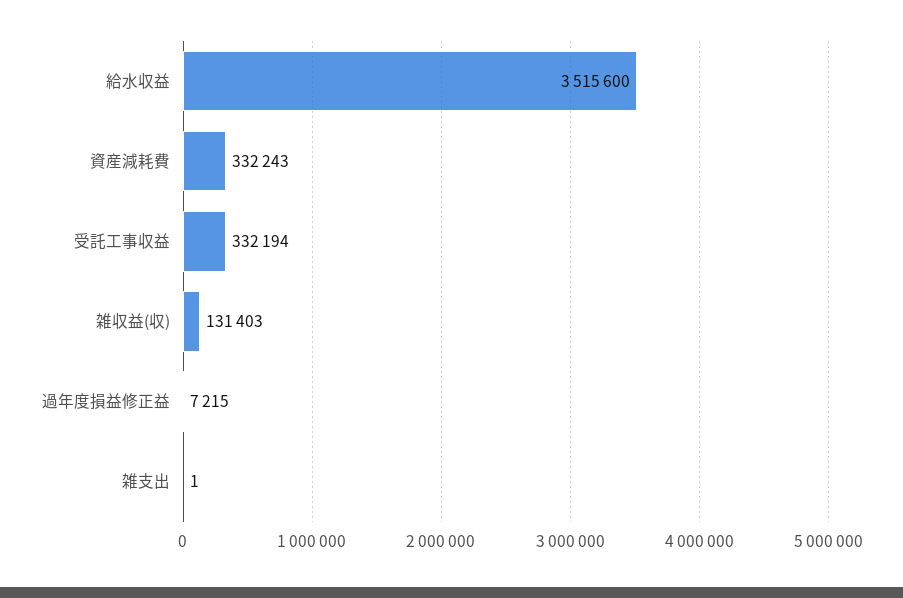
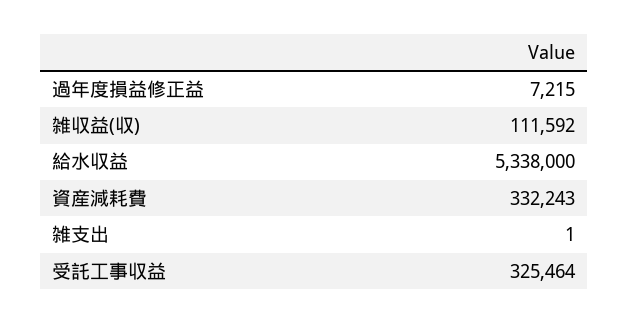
  {
-   "給水収益": 3515600,
+   "給水収益": 5338000,
    "資産減耗費": 332243,
-   "受託工事収益": 332194,
+   "受託工事収益": 325464,
-   "雑収益(収)": 131403,
+   "雑収益(収)": 111592,
    "過年度損益修正益": 7215,
    "雑支出": 1
  }

